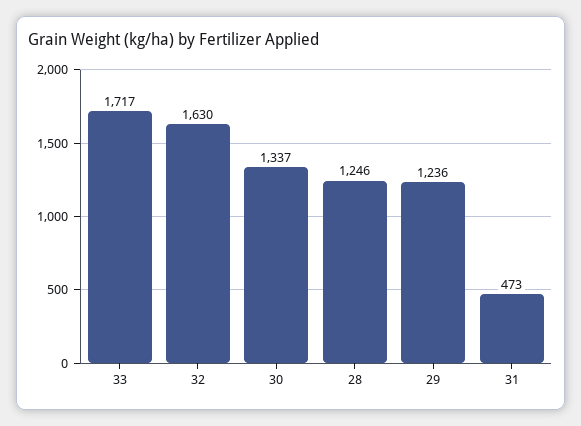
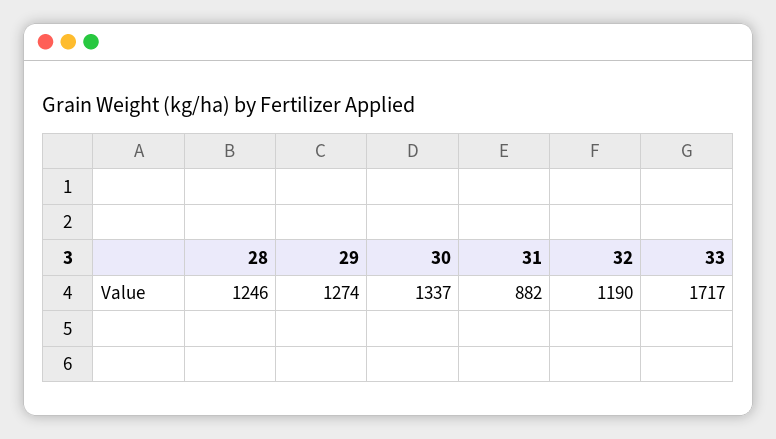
  {
    "33": 1717,
-   "32": 1630,
+   "32": 1190,
    "30": 1337,
    "28": 1246,
-   "29": 1236,
+   "29": 1274,
-   "31": 473
+   "31": 882
  }

